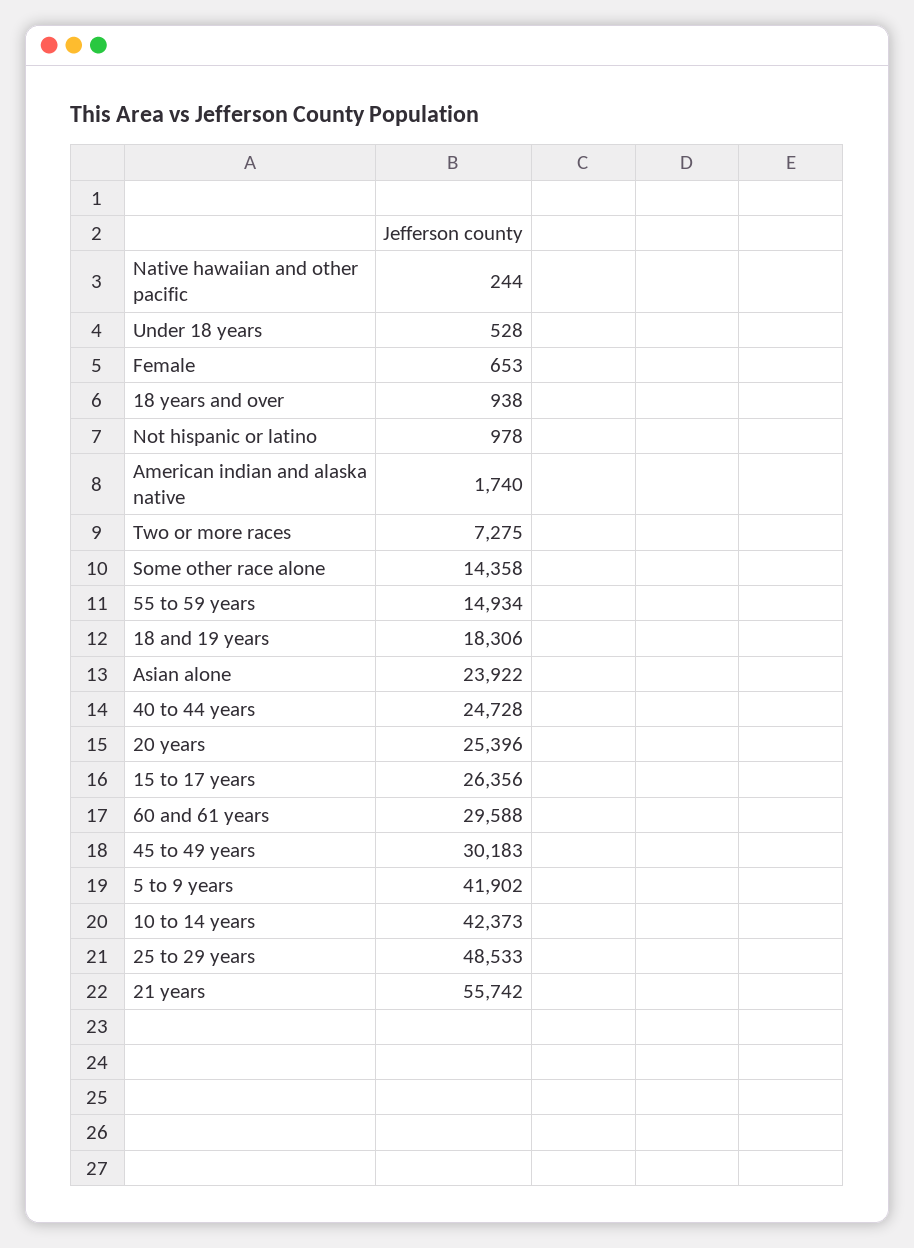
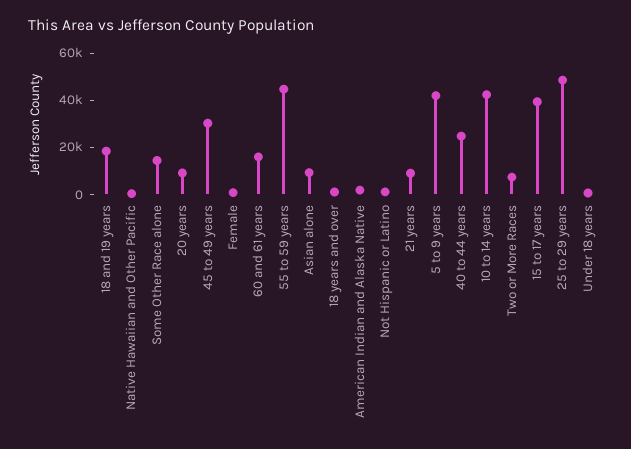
  {
    "Native hawaiian and other pacific": 244,
    "Under 18 years": 528,
    "Female": 653,
    "18 years and over": 938,
    "Not hispanic or latino": 978,
    "American indian and alaska native": 1740,
    "Two or more races": 7275,
    "Some other race alone": 14358,
-   "55 to 59 years": 14934,
+   "55 to 59 years": 45000,
    "18 and 19 years": 18306,
-   "Asian alone": 23922,
+   "Asian alone": 10000,
    "40 to 44 years": 24728,
-   "20 years": 25396,
+   "20 years": 10000,
-   "15 to 17 years": 26356,
+   "15 to 17 years": 40000,
-   "60 and 61 years": 29588,
+   "60 and 61 years": 15000,
    "45 to 49 years": 30183,
    "5 to 9 years": 41902,
    "10 to 14 years": 42373,
    "25 to 29 years": 48533,
-   "21 years": 55742
+   "21 years": 10000
  }

